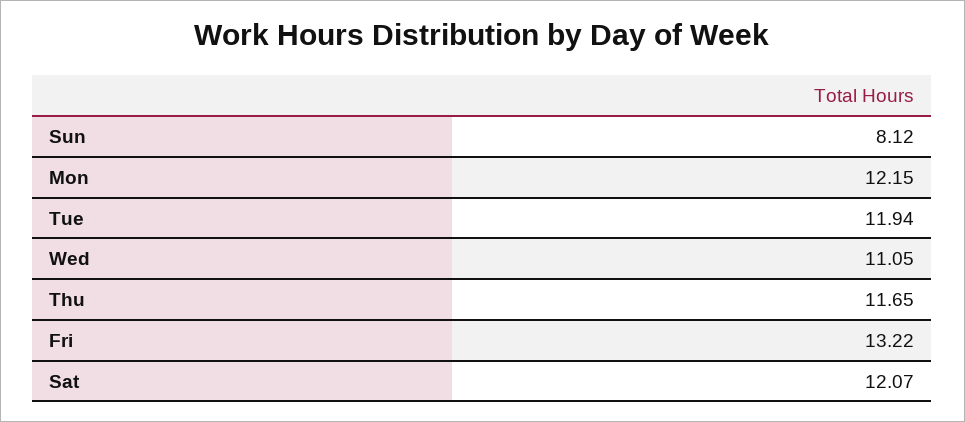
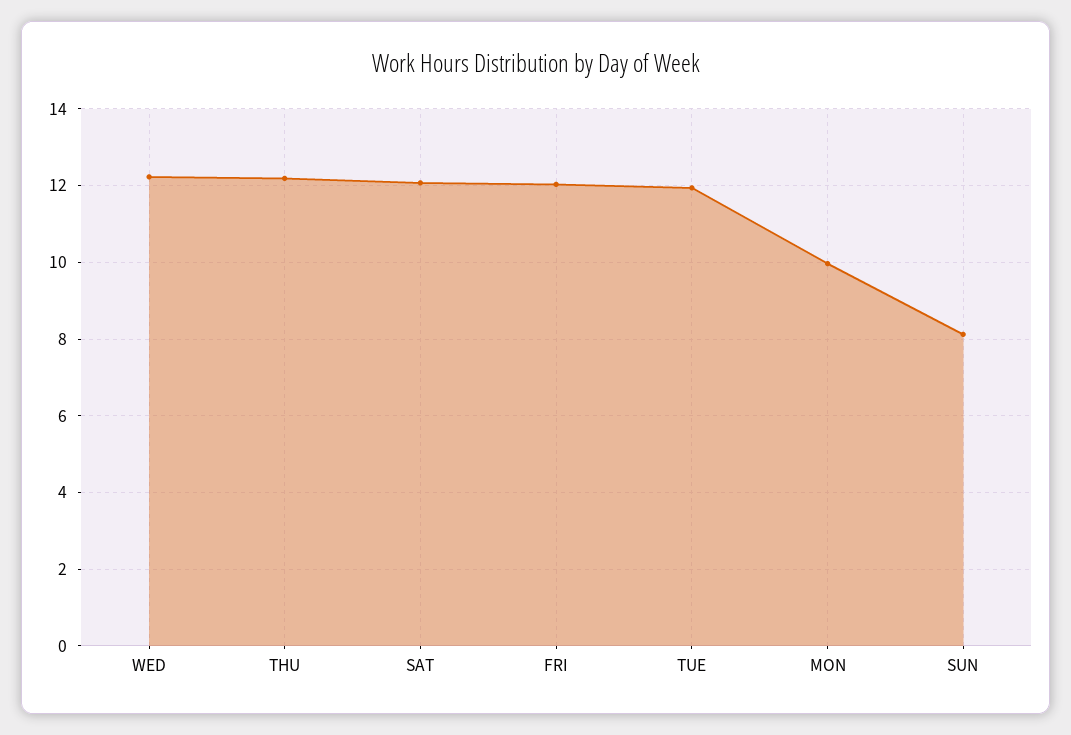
  {
    "Sun": 8.12,
-   "Mon": 12.15,
+   "Mon": 10,
    "Tue": 11.94,
-   "Wed": 11.05,
+   "Wed": 12.2,
-   "Thu": 11.65,
+   "Thu": 12.2,
-   "Fri": 13.22,
+   "Fri": 12,
    "Sat": 12.07
  }

